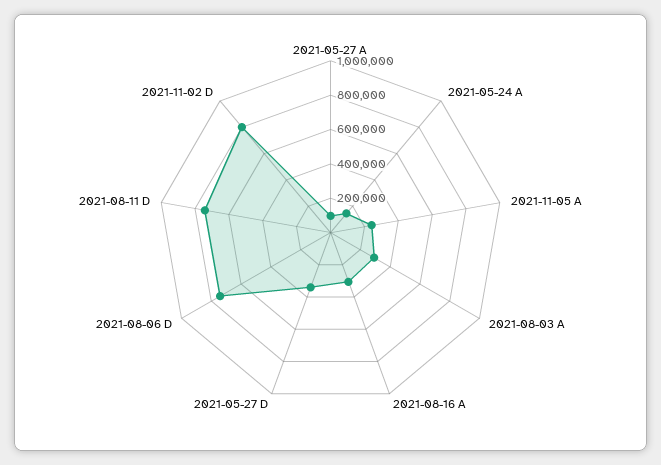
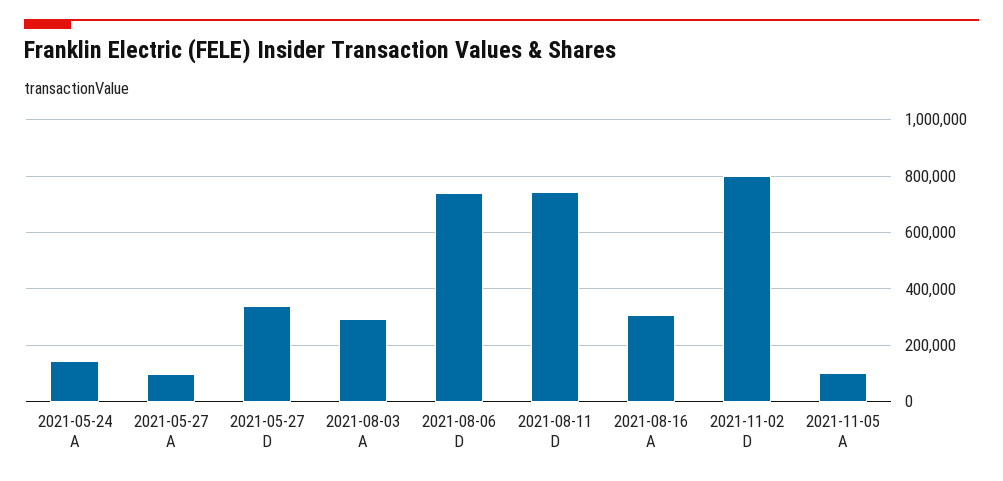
  {
    "2021-05-27 A": 100000,
    "2021-05-24 A": 150000,
-   "2021-11-05 A": 250000,
+   "2021-11-05 A": 100000,
    "2021-08-03 A": 300000,
    "2021-08-16 A": 300000,
    "2021-05-27 D": 350000,
    "2021-08-06 D": 750000,
    "2021-08-11 D": 750000,
    "2021-11-02 D": 800000
  }

